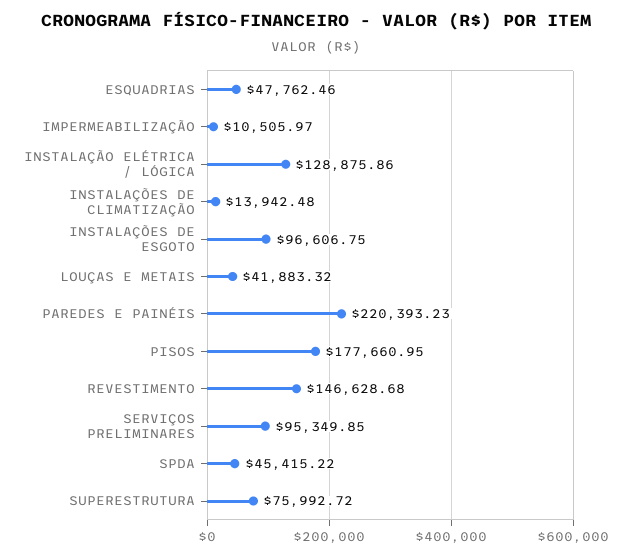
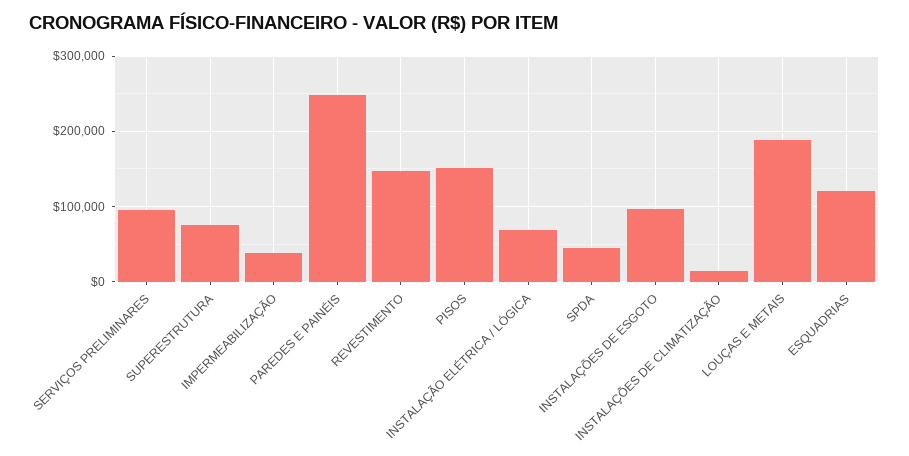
  {
-   "ESQUADRIAS": 47762.46,
+   "ESQUADRIAS": 120000,
-   "IMPERMEABILIZAÇÃO": 10505.97,
+   "IMPERMEABILIZAÇÃO": 40000,
-   "INSTALAÇÃO ELÉTRICA / LÓGICA": 128875.86,
+   "INSTALAÇÃO ELÉTRICA / LÓGICA": 70000,
    "INSTALAÇÕES DE CLIMATIZAÇÃO": 13942.48,
    "INSTALAÇÕES DE ESGOTO": 96606.75,
-   "LOUÇAS E METAIS": 41883.32,
+   "LOUÇAS E METAIS": 190000,
-   "PAREDES E PAINÉIS": 220393.23,
+   "PAREDES E PAINÉIS": 250000,
-   "PISOS": 177660.95,
+   "PISOS": 150000,
    "REVESTIMENTO": 146628.68,
    "SERVIÇOS PRELIMINARES": 95349.85,
    "SPDA": 45415.22,
    "SUPERESTRUTURA": 75992.72
  }

